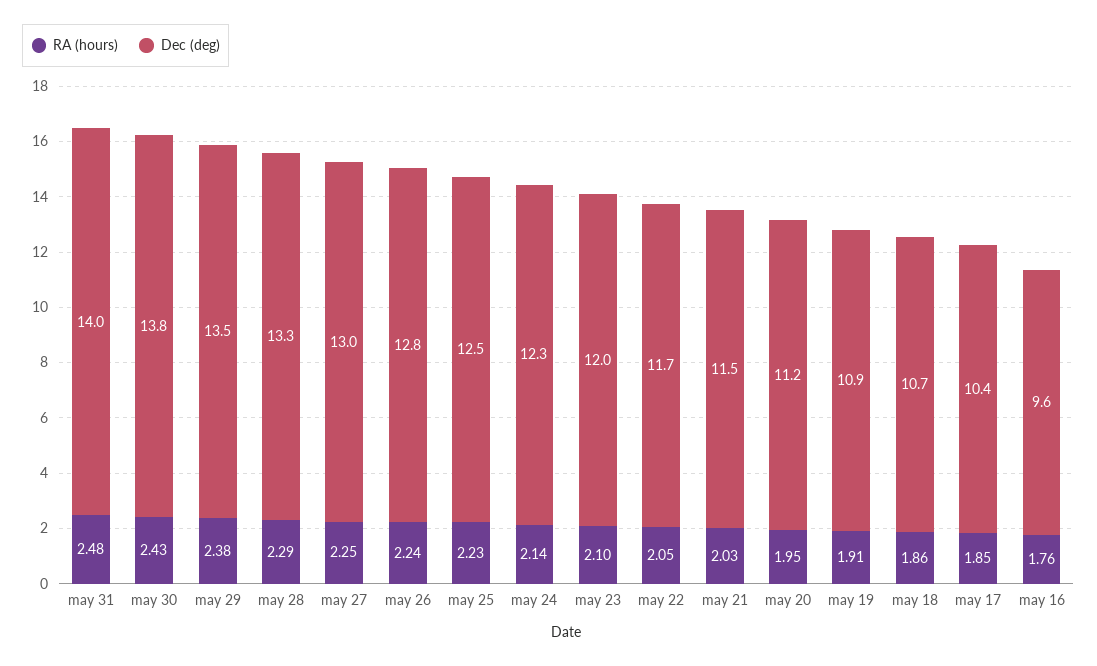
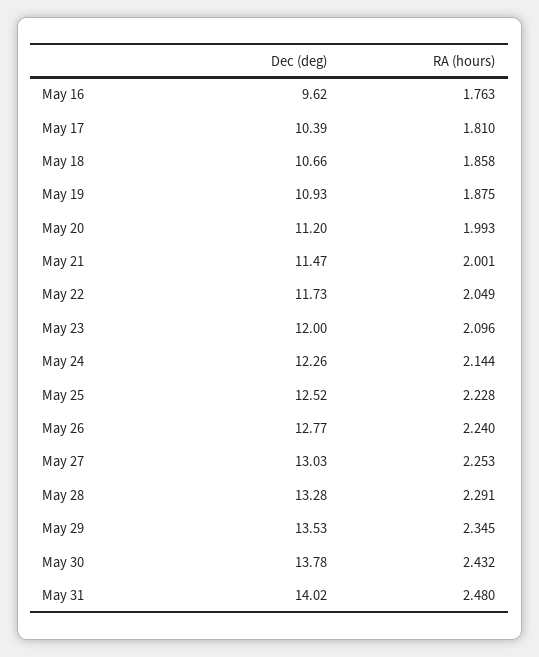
  {
    "RA (hours)": {
      "may 31": 2.48,
      "may 30": 2.432,
-     "may 29": 2.38,
+     "may 29": 2.345,
      "may 28": 2.291,
      "may 27": 2.253,
      "may 26": 2.24,
      "may 25": 2.228,
      "may 24": 2.144,
      "may 23": 2.096,
      "may 22": 2.049,
-     "may 21": 2.03,
+     "may 21": 2.001,
-     "may 20": 1.95,
+     "may 20": 1.993,
-     "may 19": 1.91,
+     "may 19": 1.875,
      "may 18": 1.858,
-     "may 17": 1.85,
+     "may 17": 1.81,
      "may 16": 1.763
    },
    "Dec (deg)": {
      "may 31": 14.02,
      "may 30": 13.78,
      "may 29": 13.53,
      "may 28": 13.28,
      "may 27": 13.03,
      "may 26": 12.77,
      "may 25": 12.52,
      "may 24": 12.26,
      "may 23": 12,
      "may 22": 11.73,
      "may 21": 11.47,
      "may 20": 11.2,
      "may 19": 10.93,
      "may 18": 10.66,
      "may 17": 10.39,
      "may 16": 9.62
    }
  }

